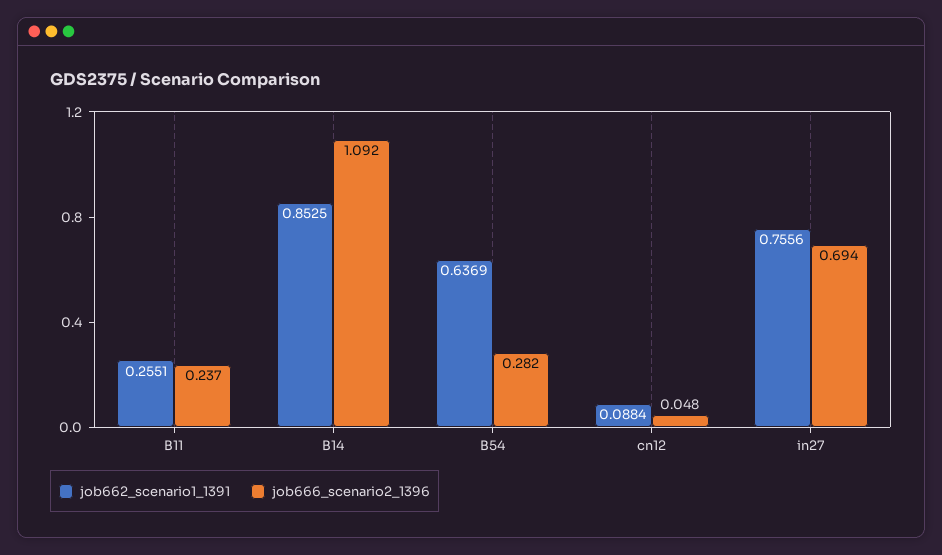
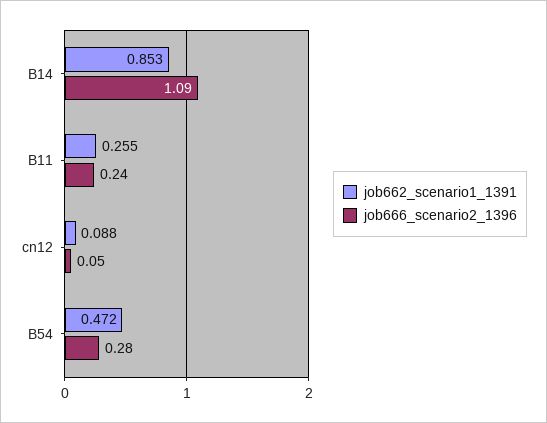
  {
    "job662_scenario1_1391": {
      "B11": 0.2551,
      "B14": 0.8525,
-     "B54": 0.6369,
+     "B54": 0.472,
-     "cn12": 0.0884,
+     "cn12": 0.0884
-     "in27": 0.7556
    },
    "job666_scenario2_1396": {
      "B11": 0.237,
      "B14": 1.092,
      "B54": 0.282,
-     "cn12": 0.048,
+     "cn12": 0.048
-     "in27": 0.694
    }
  }

